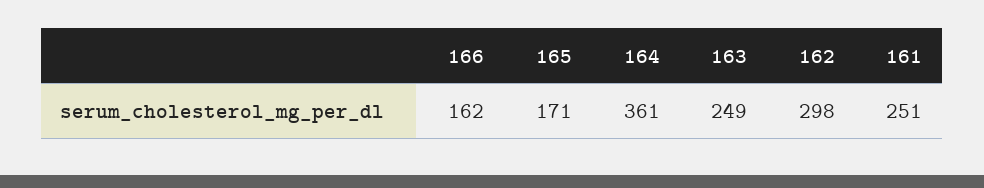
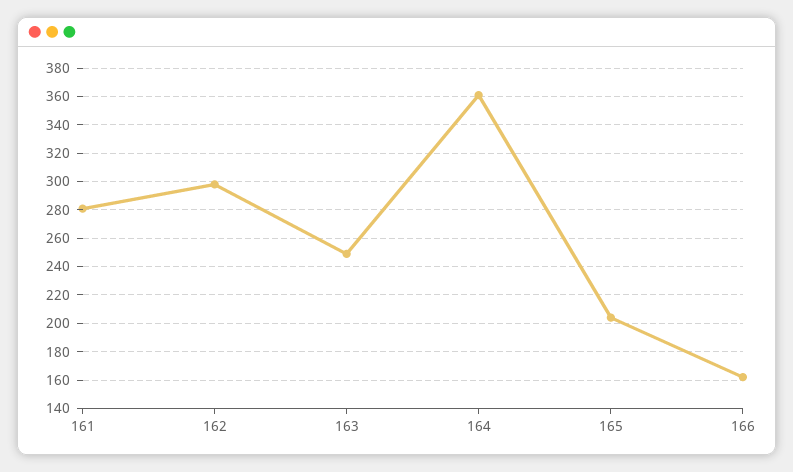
  {
    "166": 162,
-   "165": 171,
+   "165": 205,
    "164": 361,
    "163": 249,
    "162": 298,
-   "161": 251
+   "161": 280
  }

